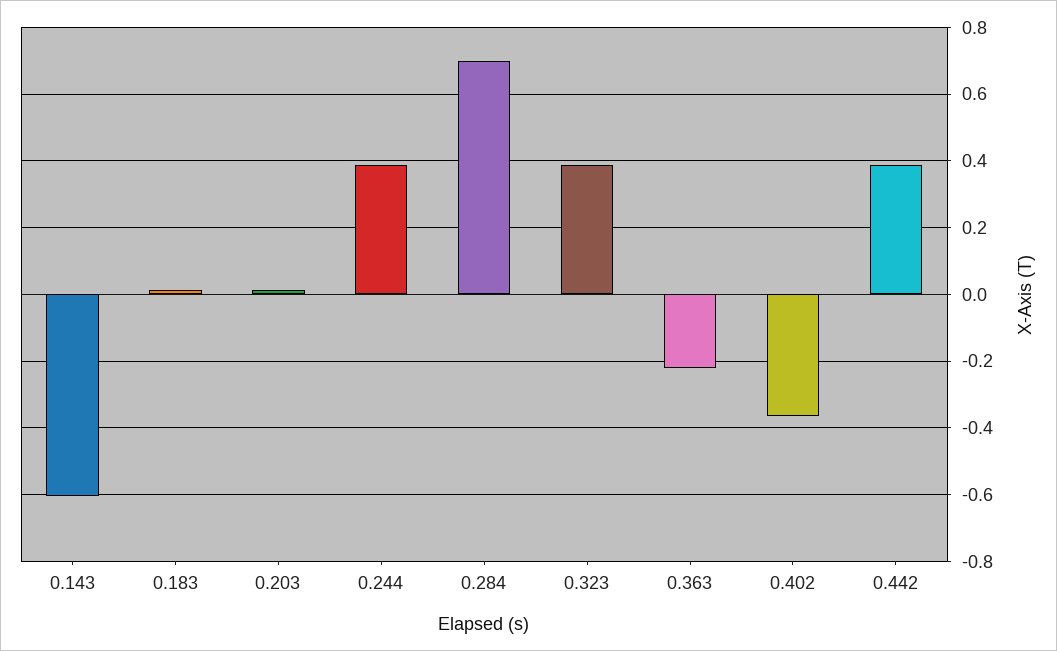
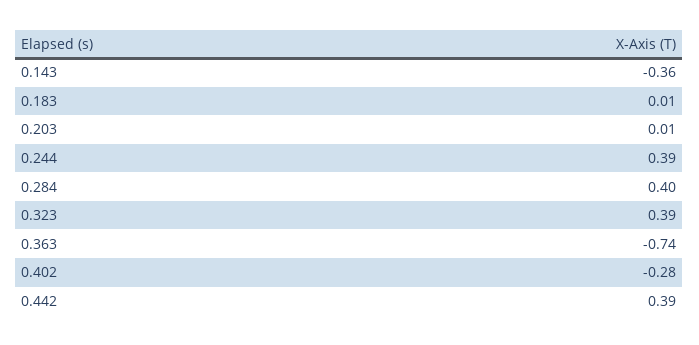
  {
-   "0.143": -0.6,
+   "0.143": -0.36,
    "0.183": 0.01,
    "0.203": 0.01,
    "0.244": 0.39,
-   "0.284": 0.7,
+   "0.284": 0.4,
    "0.323": 0.39,
-   "0.363": -0.22,
+   "0.363": -0.74,
-   "0.402": -0.36,
+   "0.402": -0.28,
    "0.442": 0.39
  }

